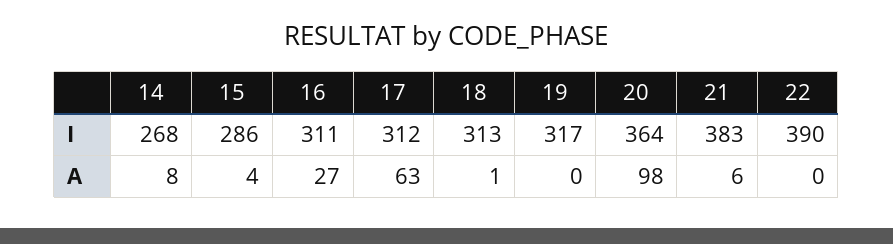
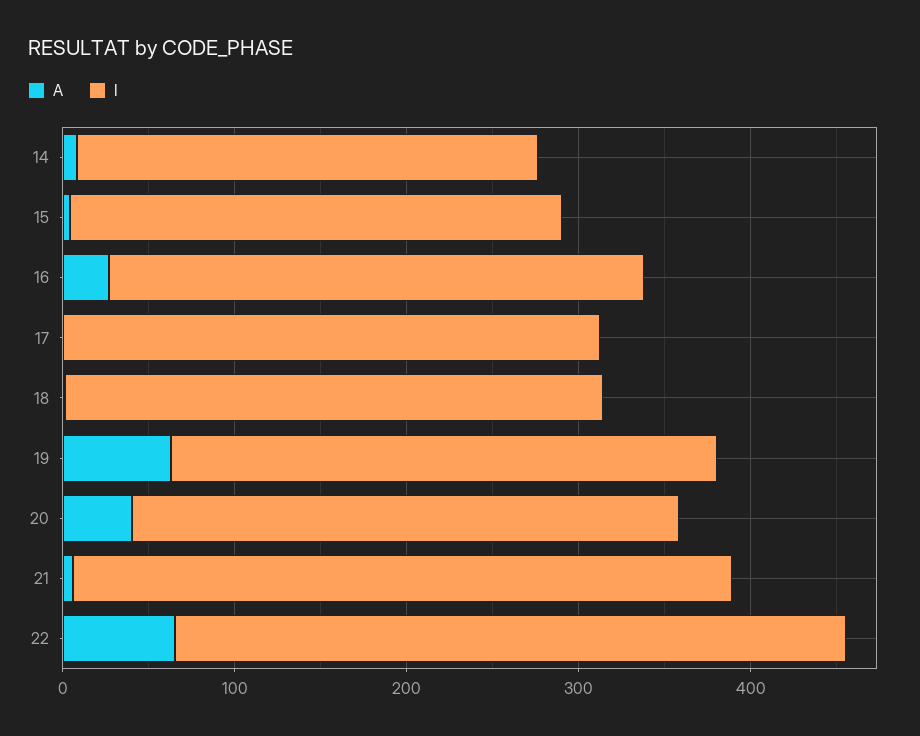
  {
    "I": {
      "14": 268,
      "15": 286,
      "16": 311,
      "17": 312,
      "18": 313,
      "19": 317,
-     "20": 364,
+     "20": 320,
      "21": 383,
      "22": 390
    },
    "A": {
      "14": 8,
      "15": 4,
      "16": 27,
-     "17": 63,
+     "17": 0,
      "18": 1,
-     "19": 0,
+     "19": 60,
-     "20": 98,
+     "20": 40,
      "21": 6,
-     "22": 0
+     "22": 60
    }
  }

